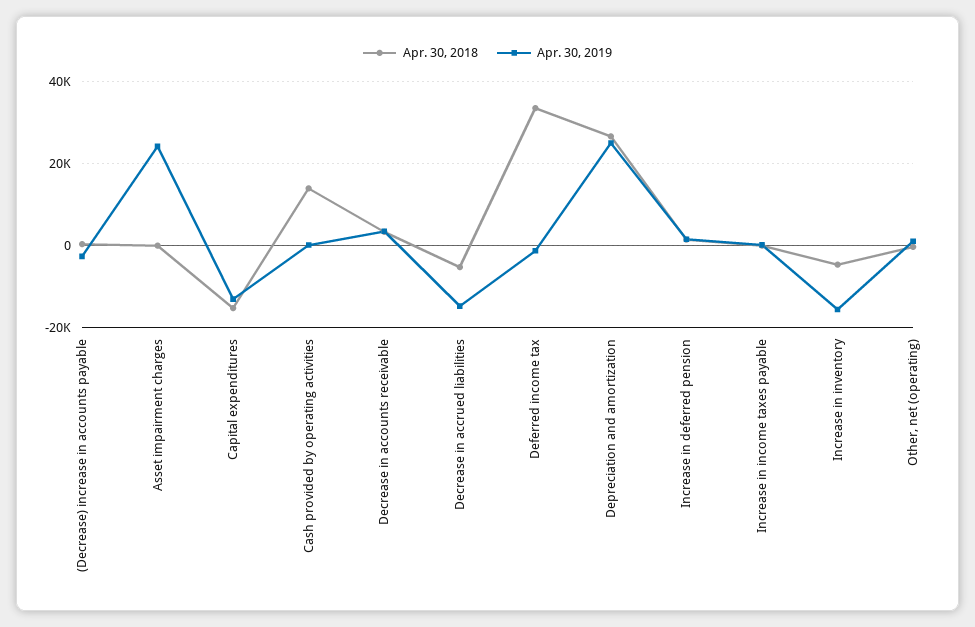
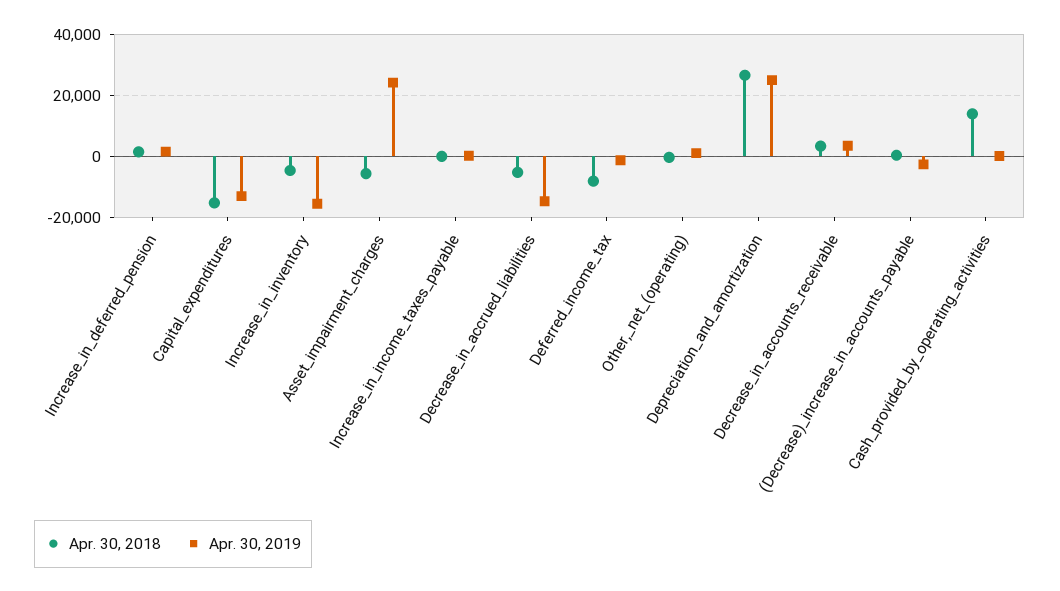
  {
    "Apr. 30, 2018": {
      "(Decrease) increase in accounts payable": 0,
-     "Asset impairment charges": 0,
+     "Asset impairment charges": -6000,
      "Capital expenditures": -16000,
      "Cash provided by operating activities": 14000,
      "Decrease in accounts receivable": 4000,
      "Decrease in accrued liabilities": -6000,
-     "Deferred income tax": 34000,
+     "Deferred income tax": -8000,
      "Depreciation and amortization": 26000,
      "Increase in deferred pension": 2000,
      "Increase in income taxes payable": 0,
      "Increase in inventory": -4000,
      "Other, net (operating)": 0
    },
    "Apr. 30, 2019": {
      "(Decrease) increase in accounts payable": -2000,
      "Asset impairment charges": 24000,
      "Capital expenditures": -14000,
      "Cash provided by operating activities": 0,
      "Decrease in accounts receivable": 4000,
      "Decrease in accrued liabilities": -14000,
      "Deferred income tax": -2000,
      "Depreciation and amortization": 24000,
      "Increase in deferred pension": 2000,
      "Increase in income taxes payable": 0,
      "Increase in inventory": -16000,
      "Other, net (operating)": 2000
    }
  }

